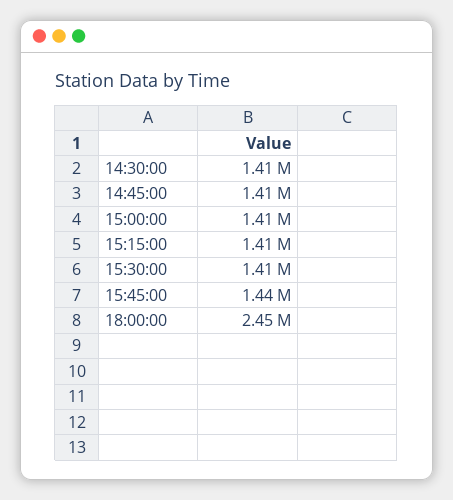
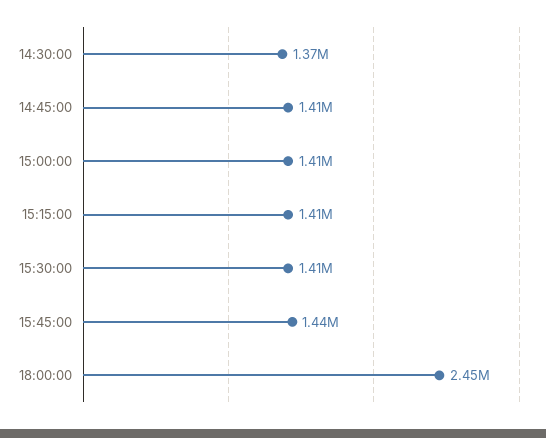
  {
-   "14:30:00": 1410000,
+   "14:30:00": 1370000,
    "14:45:00": 1410000,
    "15:00:00": 1410000,
    "15:15:00": 1410000,
    "15:30:00": 1410000,
    "15:45:00": 1440000,
    "18:00:00": 2450000
  }

